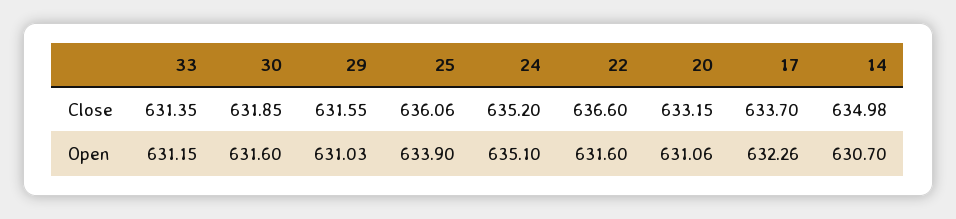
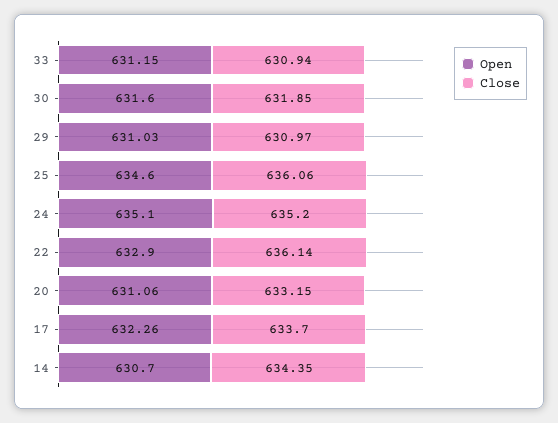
  {
    "Close": {
-     "33": 631.35,
+     "33": 630.94,
      "30": 631.85,
-     "29": 631.55,
+     "29": 630.97,
      "25": 636.06,
      "24": 635.2,
-     "22": 636.6,
+     "22": 636.14,
      "20": 633.15,
      "17": 633.7,
-     "14": 634.98
+     "14": 634.35
    },
    "Open": {
      "33": 631.15,
      "30": 631.6,
      "29": 631.03,
-     "25": 633.9,
+     "25": 634.6,
      "24": 635.1,
-     "22": 631.6,
+     "22": 632.9,
      "20": 631.06,
      "17": 632.26,
      "14": 630.7
    }
  }

